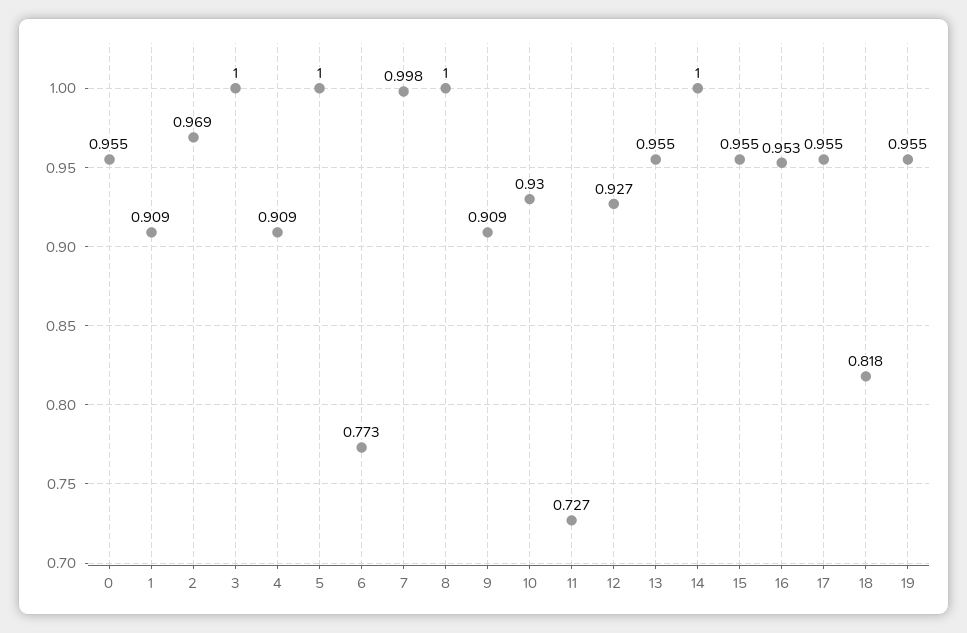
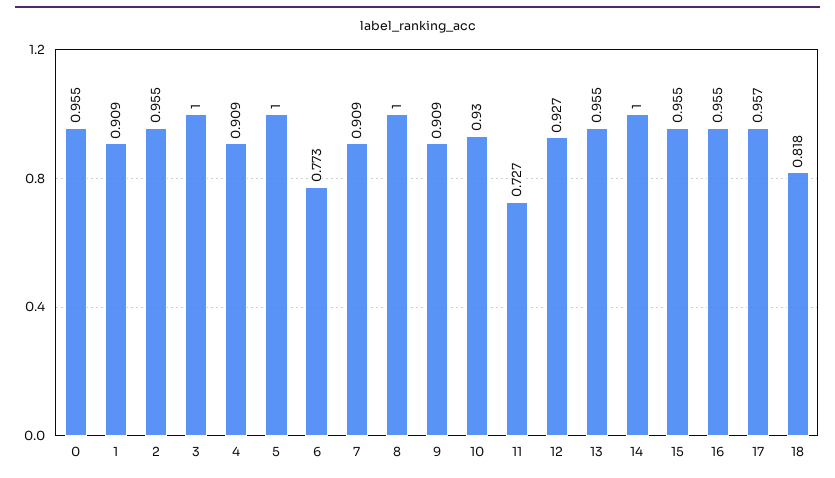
  {
    "0": 0.955,
    "1": 0.909,
-   "2": 0.969,
+   "2": 0.955,
    "3": 1,
    "4": 0.909,
    "5": 1,
    "6": 0.773,
-   "7": 0.998,
+   "7": 0.909,
    "8": 1,
    "9": 0.909,
    "10": 0.93,
    "11": 0.727,
    "12": 0.927,
    "13": 0.955,
    "14": 1,
    "15": 0.955,
-   "16": 0.953,
+   "16": 0.955,
-   "17": 0.955,
+   "17": 0.957,
-   "18": 0.818,
+   "18": 0.818
-   "19": 0.955
  }

